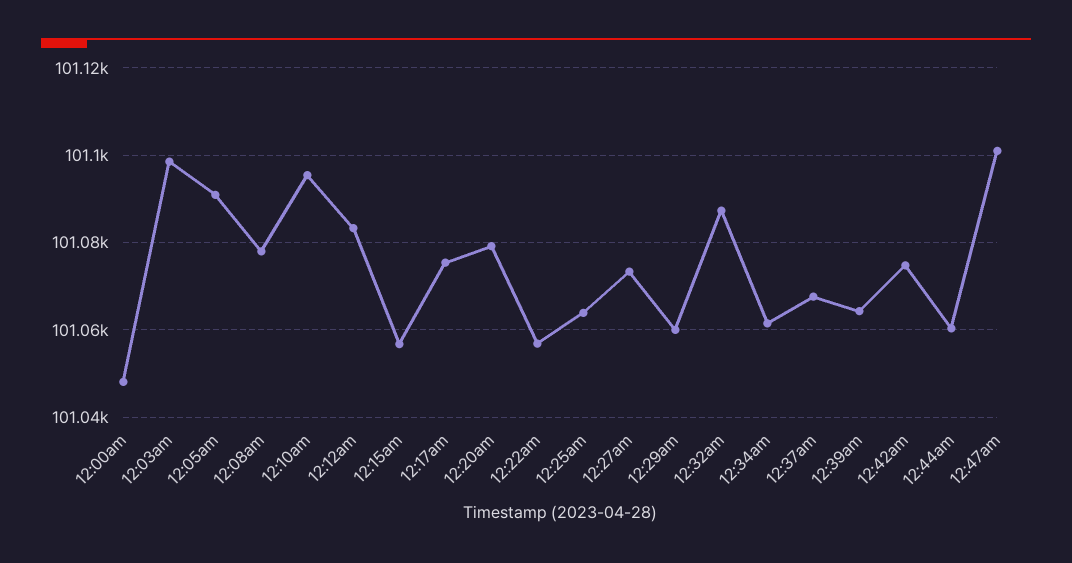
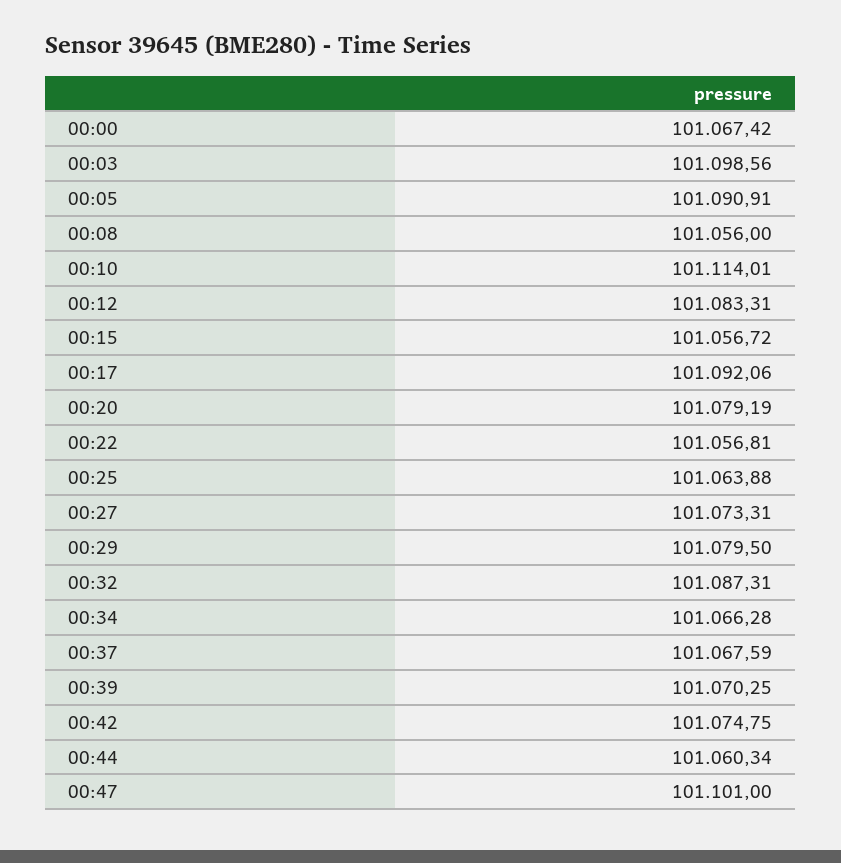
  {
-   "12:00am": 101048,
+   "12:00am": 101067.42,
    "12:03am": 101098.56,
    "12:05am": 101090.91,
-   "12:08am": 101078,
+   "12:08am": 101056,
-   "12:10am": 101096,
+   "12:10am": 101114.01,
    "12:12am": 101083.31,
    "12:15am": 101056.72,
-   "12:17am": 101076,
+   "12:17am": 101092.06,
    "12:20am": 101079.19,
    "12:22am": 101056.81,
    "12:25am": 101063.88,
    "12:27am": 101073.31,
-   "12:29am": 101060,
+   "12:29am": 101079.5,
    "12:32am": 101087.31,
-   "12:34am": 101062,
+   "12:34am": 101066.28,
    "12:37am": 101067.59,
-   "12:39am": 101064,
+   "12:39am": 101070.25,
    "12:42am": 101074.75,
    "12:44am": 101060.34,
    "12:47am": 101101
  }

